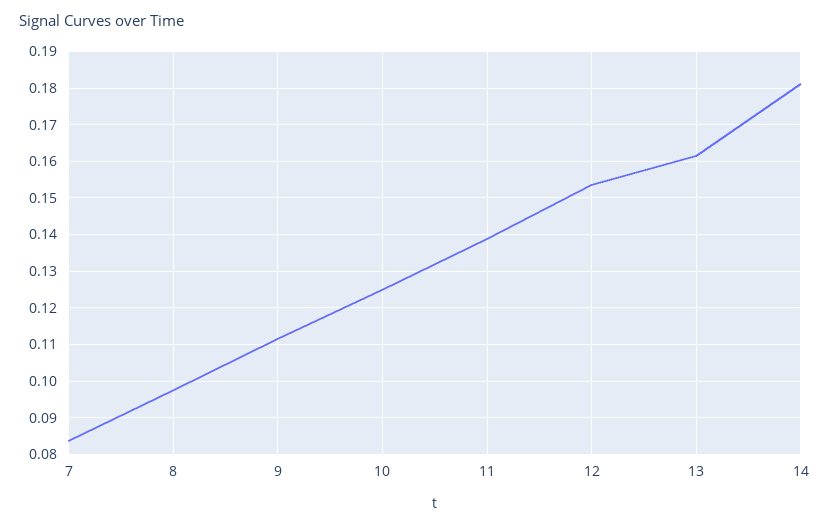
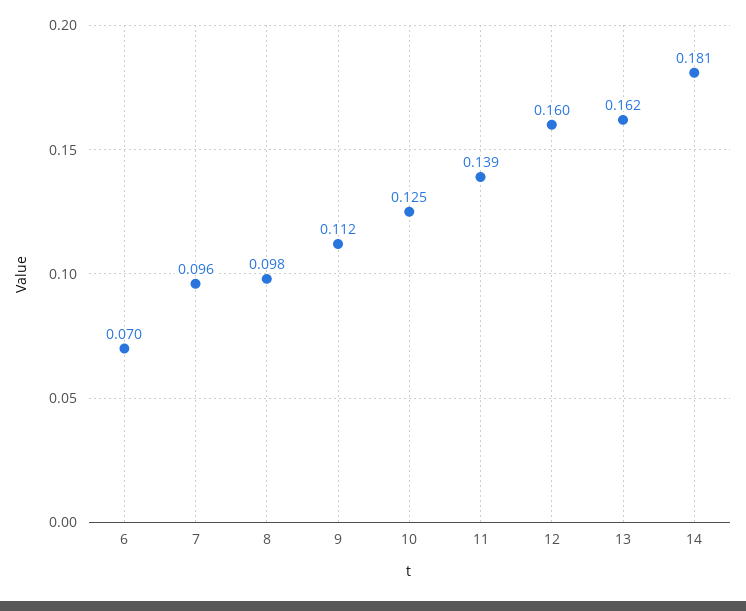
  {
-   "7": 0.084,
+   "7": 0.096,
    "8": 0.098,
    "9": 0.112,
    "10": 0.125,
    "11": 0.139,
-   "12": 0.154,
+   "12": 0.16,
    "13": 0.162,
-   "14": 0.181
+   "14": 0.181,
+   "6": 0.07
  }

